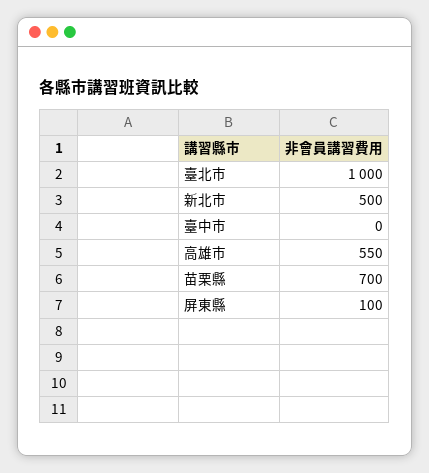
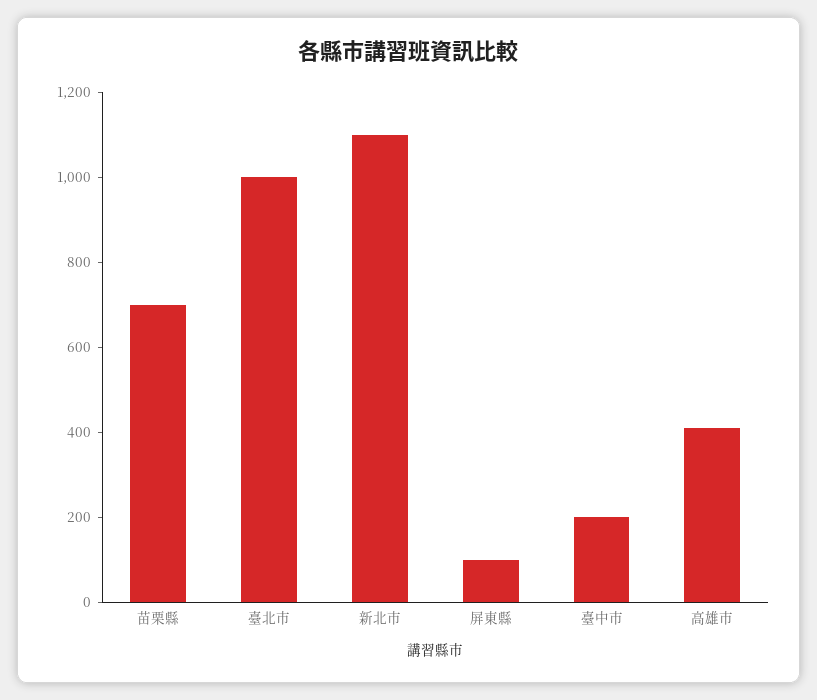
  {
    "臺北市": 1000,
-   "新北市": 500,
+   "新北市": 1100,
-   "臺中市": 0,
+   "臺中市": 200,
-   "高雄市": 550,
+   "高雄市": 400,
    "苗栗縣": 700,
    "屏東縣": 100
  }

